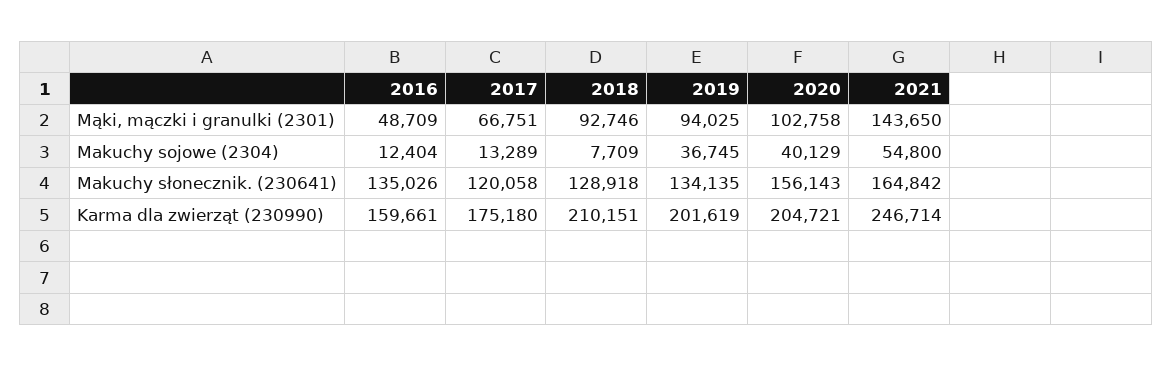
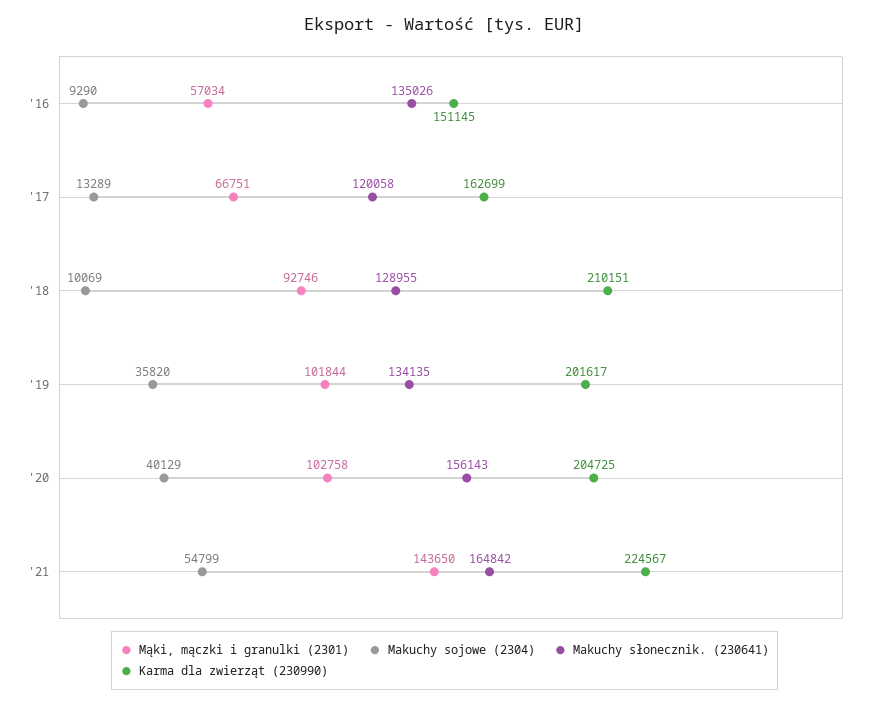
  {
    "Mąki, mączki i granulki (2301)": {
-     "2016": 48709,
+     "2016": 57034,
      "2017": 66751,
      "2018": 92746,
-     "2019": 94025,
+     "2019": 101844,
      "2020": 102758,
      "2021": 143650
    },
    "Makuchy sojowe (2304)": {
-     "2016": 12404,
+     "2016": 9290,
      "2017": 13289,
-     "2018": 7709,
+     "2018": 10069,
-     "2019": 36745,
+     "2019": 35820,
      "2020": 40129,
-     "2021": 54800
+     "2021": 54799
    },
    "Makuchy słonecznik. (230641)": {
      "2016": 135026,
      "2017": 120058,
-     "2018": 128918,
+     "2018": 128955,
      "2019": 134135,
      "2020": 156143,
      "2021": 164842
    },
    "Karma dla zwierząt (230990)": {
-     "2016": 159661,
+     "2016": 151145,
-     "2017": 175180,
+     "2017": 162699,
      "2018": 210151,
-     "2019": 201619,
+     "2019": 201617,
-     "2020": 204721,
+     "2020": 204725,
-     "2021": 246714
+     "2021": 224567
    }
  }

